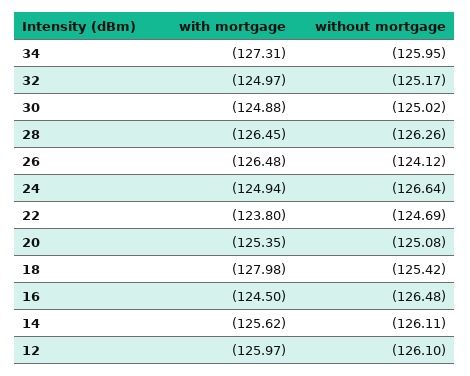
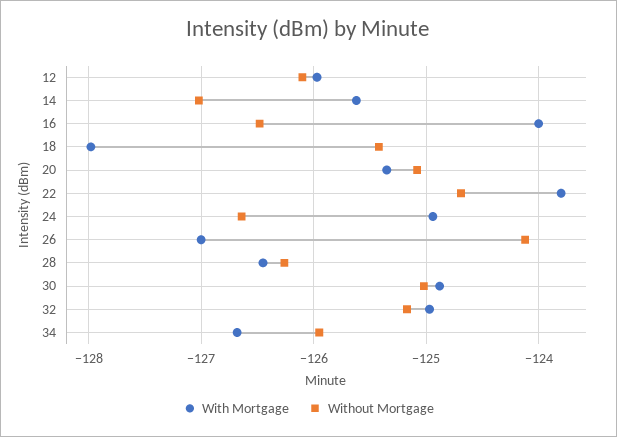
  {
    "with mortgage": {
-     "34": -127.31,
+     "34": -126.7,
      "32": -124.97,
      "30": -124.88,
      "28": -126.45,
-     "26": -126.48,
+     "26": -127,
      "24": -124.94,
      "22": -123.8,
      "20": -125.35,
      "18": -127.98,
-     "16": -124.5,
+     "16": -124,
      "14": -125.62,
      "12": -125.97
    },
    "without mortgage": {
      "34": -125.95,
      "32": -125.17,
      "30": -125.02,
      "28": -126.26,
      "26": -124.12,
      "24": -126.64,
      "22": -124.69,
      "20": -125.08,
      "18": -125.42,
      "16": -126.48,
-     "14": -126.11,
+     "14": -127,
      "12": -126.1
    }
  }

